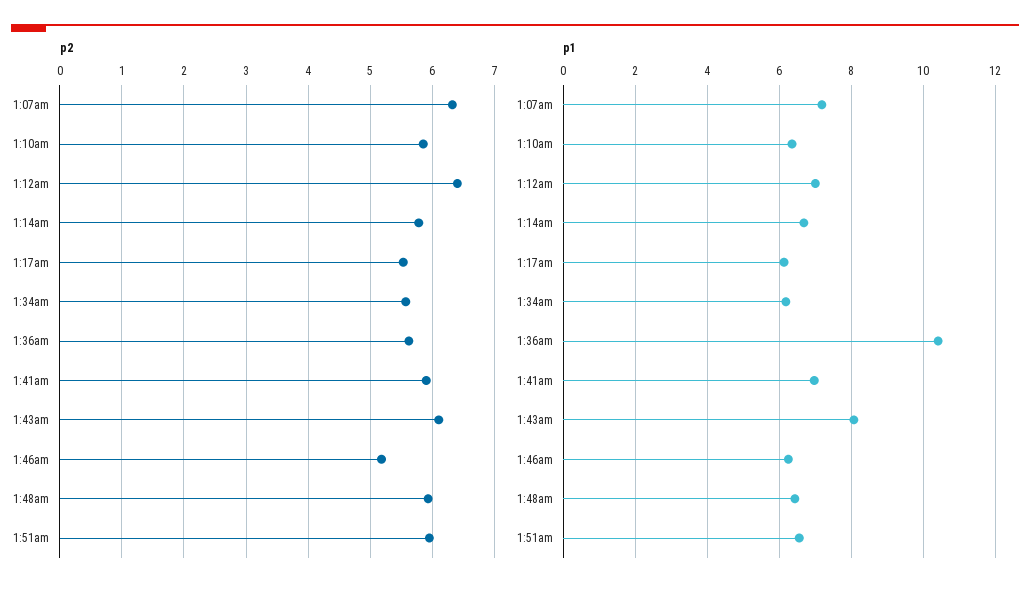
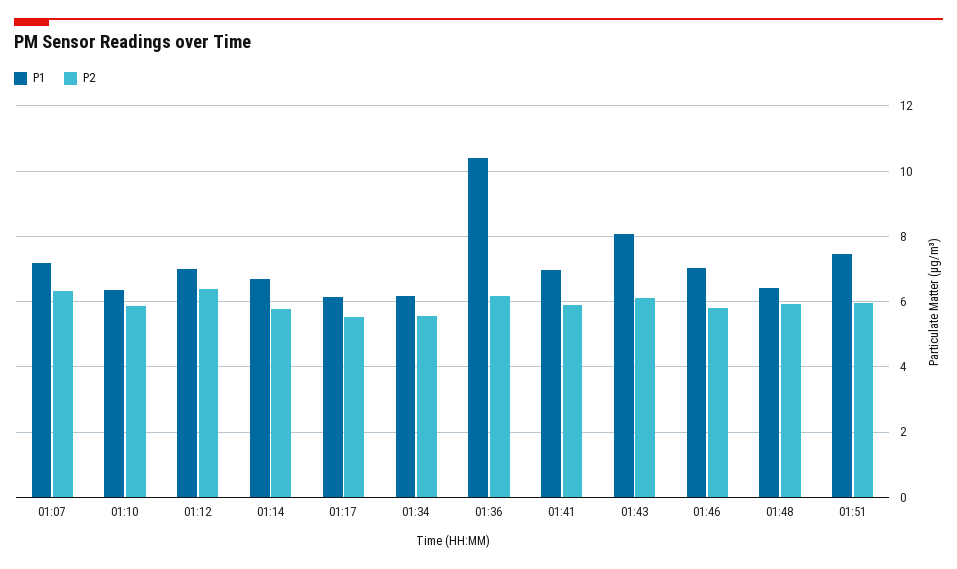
  {
    "p2": {
      "1:07am": 6.3,
      "1:10am": 5.9,
      "1:12am": 6.4,
      "1:14am": 5.8,
      "1:17am": 5.5,
      "1:34am": 5.6,
-     "1:36am": 5.6,
+     "1:36am": 6.2,
      "1:41am": 5.9,
      "1:43am": 6.1,
-     "1:46am": 5.2,
+     "1:46am": 5.8,
      "1:48am": 5.9,
      "1:51am": 6
    },
    "p1": {
      "1:07am": 7.2,
      "1:10am": 6.4,
      "1:12am": 7,
      "1:14am": 6.6,
      "1:17am": 6.2,
      "1:34am": 6.2,
      "1:36am": 10.4,
      "1:41am": 7,
      "1:43am": 8,
-     "1:46am": 6.2,
+     "1:46am": 7,
      "1:48am": 6.4,
-     "1:51am": 6.6
+     "1:51am": 7.4
    }
  }

